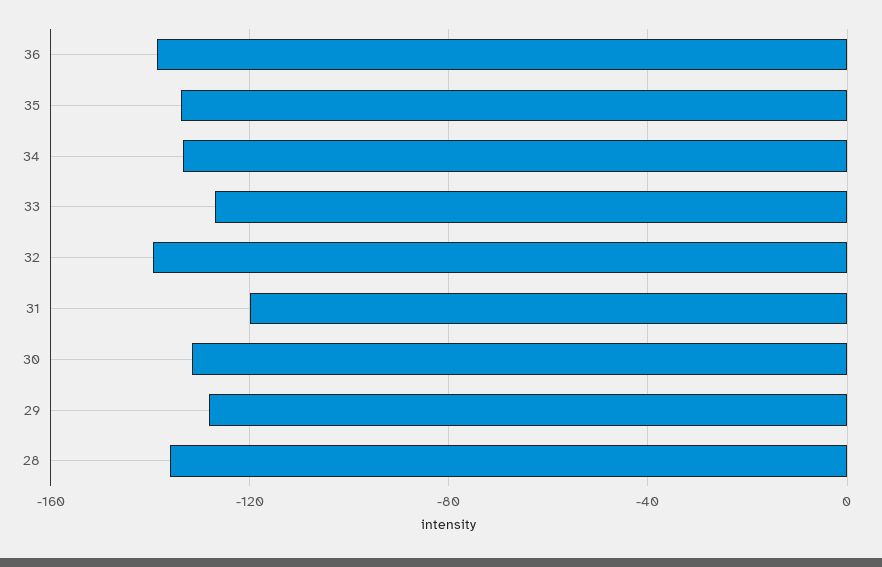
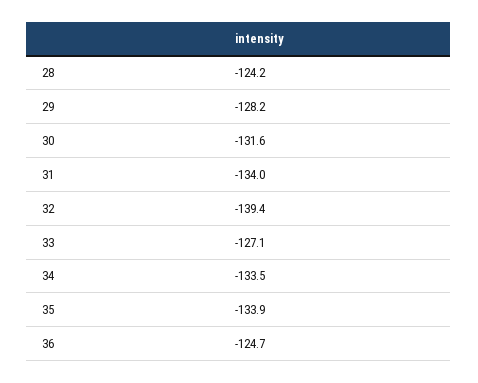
  {
-   "36": -140,
+   "36": -124.7,
    "35": -133.9,
    "34": -133.5,
    "33": -127.1,
    "32": -139.4,
-   "31": -120,
+   "31": -134,
    "30": -131.6,
    "29": -128.2,
-   "28": -135
+   "28": -124.2
  }

